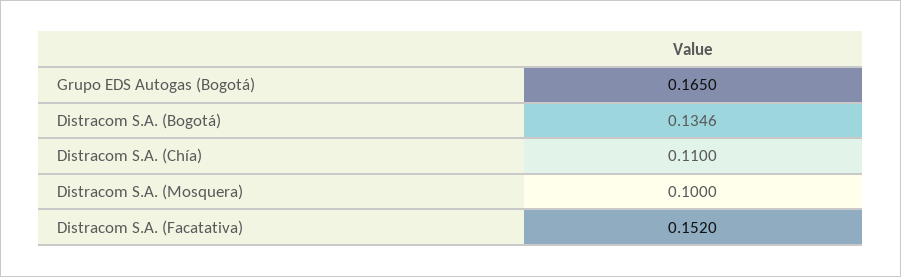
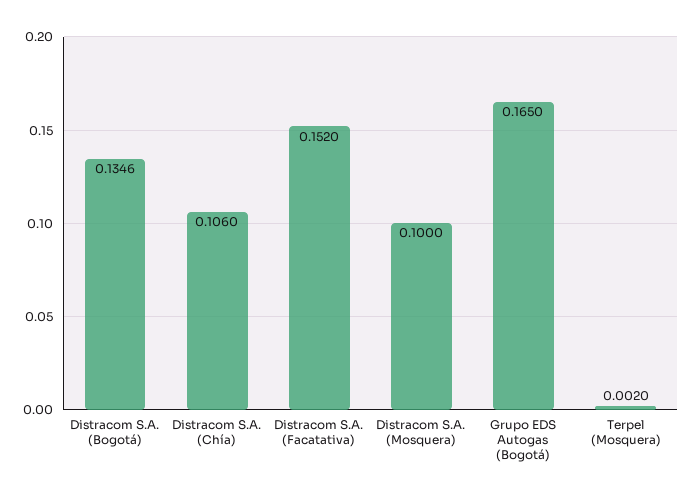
  {
    "Grupo EDS Autogas (Bogotá)": 0.165,
    "Distracom S.A. (Bogotá)": 0.1346,
-   "Distracom S.A. (Chía)": 0.11,
+   "Distracom S.A. (Chía)": 0.106,
    "Distracom S.A. (Mosquera)": 0.1,
-   "Distracom S.A. (Facatativa)": 0.152
+   "Distracom S.A. (Facatativa)": 0.152,
+   "Terpel (Mosquera)": 0.002
  }

